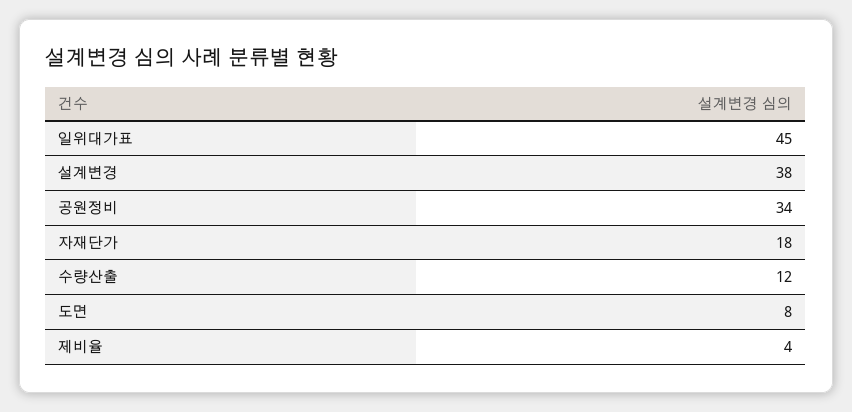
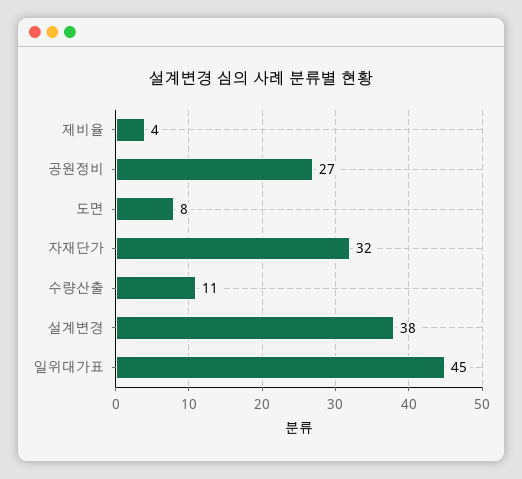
  {
    "일위대가표": 45,
    "설계변경": 38,
-   "공원정비": 34,
+   "공원정비": 27,
-   "자재단가": 18,
+   "자재단가": 32,
-   "수량산출": 12,
+   "수량산출": 11,
    "도면": 8,
    "제비율": 4
  }

